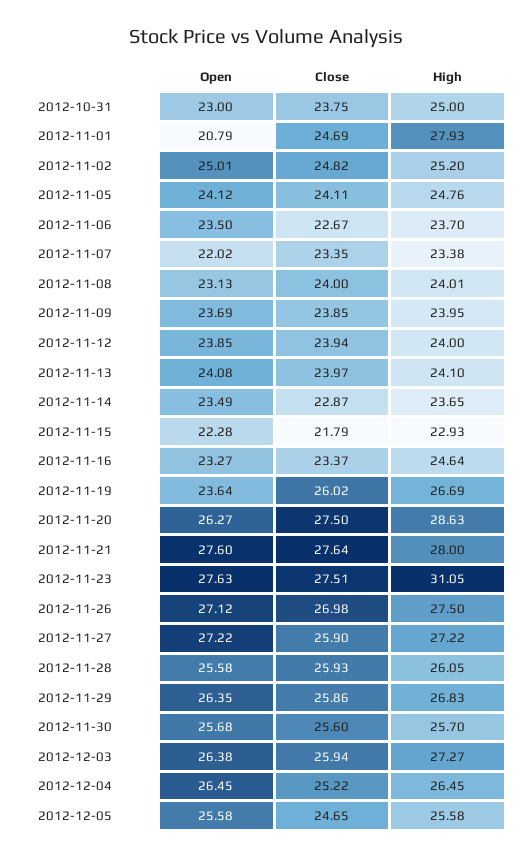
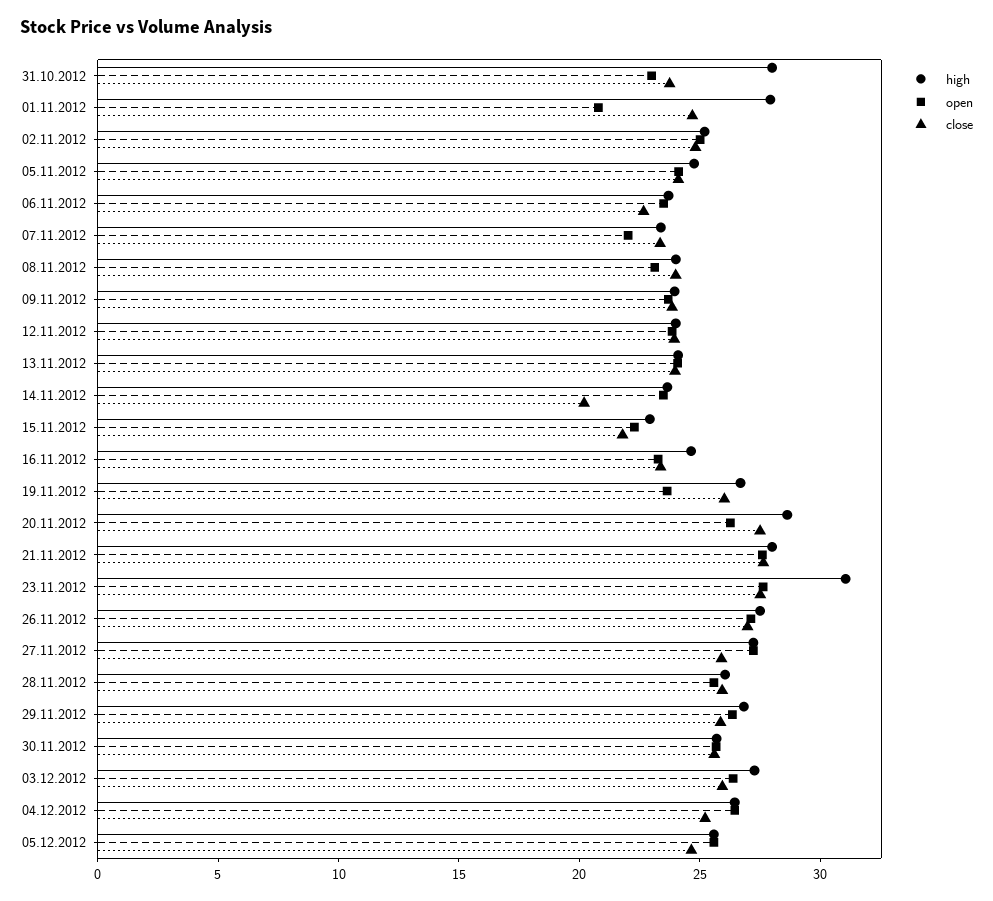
  {
    "Open": {
      "2012-10-31": 23,
      "2012-11-01": 20.79,
      "2012-11-02": 25.01,
      "2012-11-05": 24.12,
      "2012-11-06": 23.5,
      "2012-11-07": 22.02,
      "2012-11-08": 23.13,
      "2012-11-09": 23.69,
      "2012-11-12": 23.85,
      "2012-11-13": 24.08,
      "2012-11-14": 23.49,
      "2012-11-15": 22.28,
      "2012-11-16": 23.27,
      "2012-11-19": 23.64,
      "2012-11-20": 26.27,
      "2012-11-21": 27.6,
      "2012-11-23": 27.63,
      "2012-11-26": 27.12,
      "2012-11-27": 27.22,
      "2012-11-28": 25.58,
      "2012-11-29": 26.35,
      "2012-11-30": 25.68,
      "2012-12-03": 26.38,
      "2012-12-04": 26.45,
      "2012-12-05": 25.58
    },
    "Close": {
      "2012-10-31": 23.75,
      "2012-11-01": 24.69,
      "2012-11-02": 24.82,
      "2012-11-05": 24.11,
      "2012-11-06": 22.67,
      "2012-11-07": 23.35,
      "2012-11-08": 24,
      "2012-11-09": 23.85,
      "2012-11-12": 23.94,
      "2012-11-13": 23.97,
-     "2012-11-14": 22.87,
+     "2012-11-14": 20,
      "2012-11-15": 21.79,
      "2012-11-16": 23.37,
      "2012-11-19": 26.02,
      "2012-11-20": 27.5,
      "2012-11-21": 27.64,
      "2012-11-23": 27.51,
      "2012-11-26": 26.98,
      "2012-11-27": 25.9,
      "2012-11-28": 25.93,
      "2012-11-29": 25.86,
      "2012-11-30": 25.6,
      "2012-12-03": 25.94,
      "2012-12-04": 25.22,
      "2012-12-05": 24.65
    },
    "High": {
-     "2012-10-31": 25,
+     "2012-10-31": 28,
      "2012-11-01": 27.93,
      "2012-11-02": 25.2,
      "2012-11-05": 24.76,
      "2012-11-06": 23.7,
      "2012-11-07": 23.38,
      "2012-11-08": 24.01,
      "2012-11-09": 23.95,
      "2012-11-12": 24,
      "2012-11-13": 24.1,
      "2012-11-14": 23.65,
      "2012-11-15": 22.93,
      "2012-11-16": 24.64,
      "2012-11-19": 26.69,
      "2012-11-20": 28.63,
      "2012-11-21": 28,
      "2012-11-23": 31.05,
      "2012-11-26": 27.5,
      "2012-11-27": 27.22,
      "2012-11-28": 26.05,
      "2012-11-29": 26.83,
      "2012-11-30": 25.7,
      "2012-12-03": 27.27,
      "2012-12-04": 26.45,
      "2012-12-05": 25.58
    }
  }

